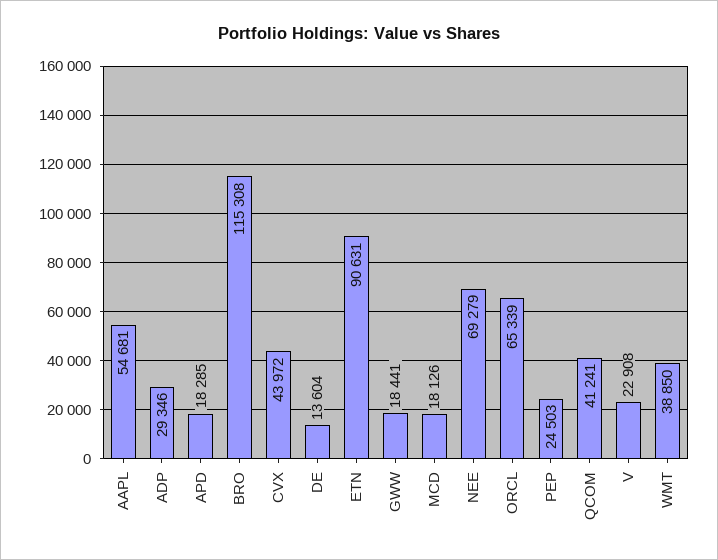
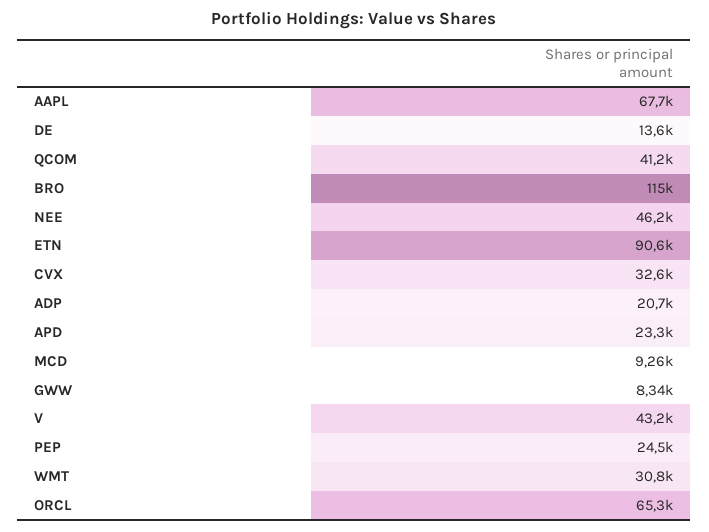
  {
-   "AAPL": 54681,
+   "AAPL": 67700,
-   "ADP": 29346,
+   "ADP": 20700,
-   "APD": 18285,
+   "APD": 23300,
    "BRO": 115308,
-   "CVX": 43972,
+   "CVX": 32600,
    "DE": 13604,
    "ETN": 90631,
-   "GWW": 18441,
+   "GWW": 8340,
-   "MCD": 18126,
+   "MCD": 9260,
-   "NEE": 69279,
+   "NEE": 46200,
    "ORCL": 65339,
    "PEP": 24503,
    "QCOM": 41241,
-   "V": 22908,
+   "V": 43200,
-   "WMT": 38850
+   "WMT": 30800
  }

